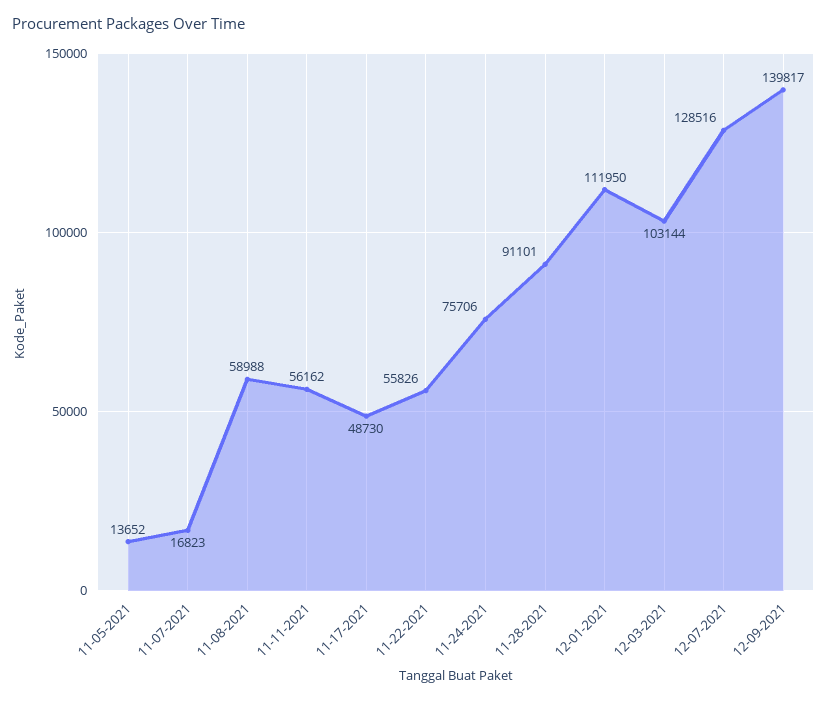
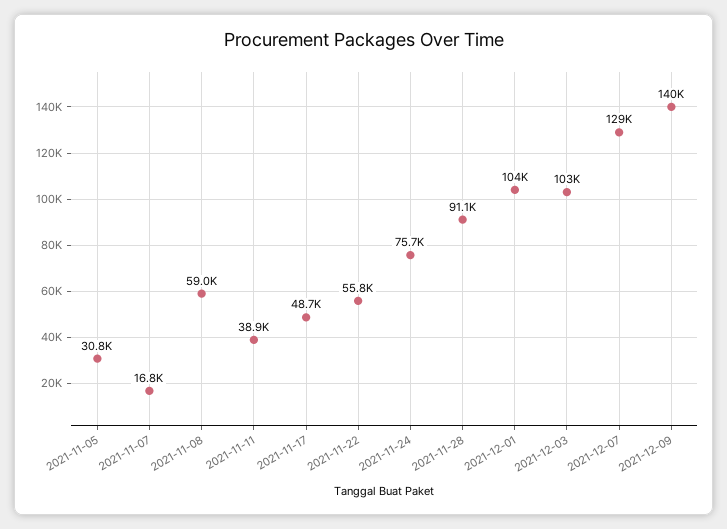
  {
-   "11-05-2021": 13652,
+   "11-05-2021": 30800,
    "11-07-2021": 16823,
    "11-08-2021": 58988,
-   "11-11-2021": 56162,
+   "11-11-2021": 38900,
    "11-17-2021": 48730,
    "11-22-2021": 55826,
    "11-24-2021": 75706,
    "11-28-2021": 91101,
-   "12-01-2021": 111950,
+   "12-01-2021": 104000,
    "12-03-2021": 103144,
    "12-07-2021": 128516,
    "12-09-2021": 139817
  }

